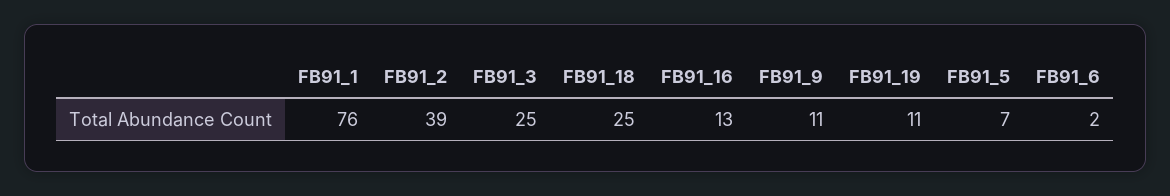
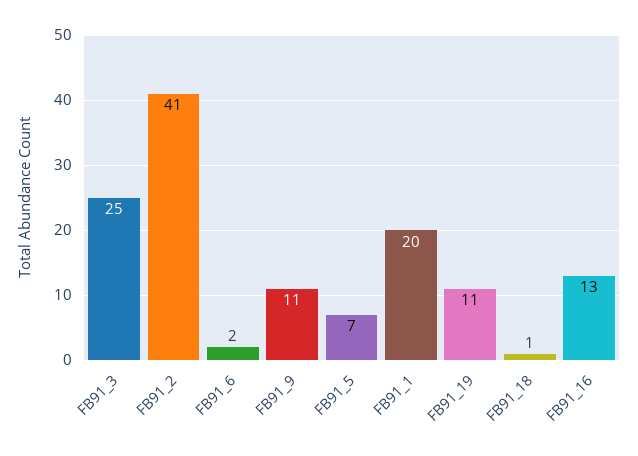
  {
-   "FB91_1": 76,
+   "FB91_1": 20,
-   "FB91_2": 39,
+   "FB91_2": 41,
    "FB91_3": 25,
-   "FB91_18": 25,
+   "FB91_18": 1,
    "FB91_16": 13,
    "FB91_9": 11,
    "FB91_19": 11,
    "FB91_5": 7,
    "FB91_6": 2
  }

